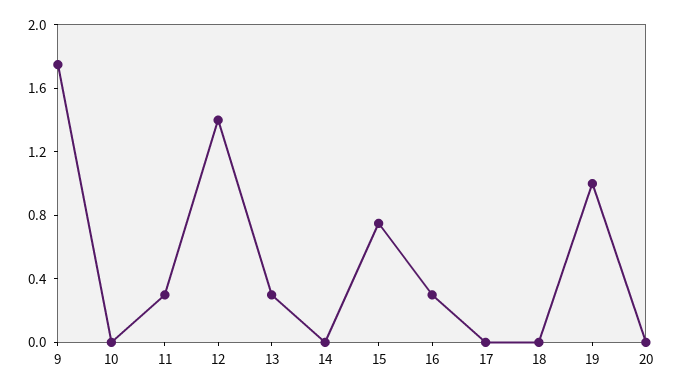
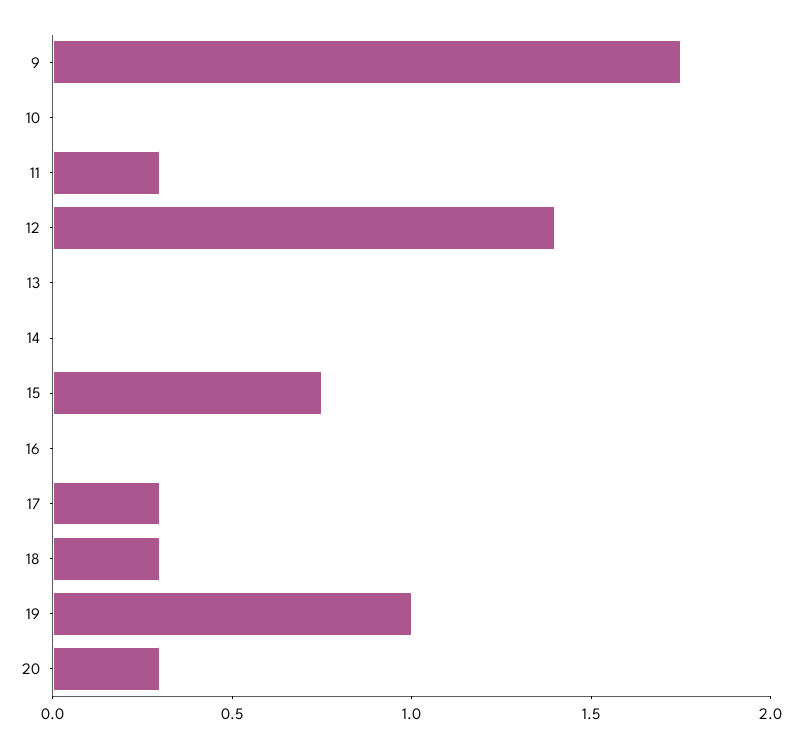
  {
    "9": 1.8,
    "10": 0,
    "11": 0.3,
    "12": 1.4,
-   "13": 0.3,
+   "13": 0,
    "14": 0,
    "15": 0.8,
-   "16": 0.3,
+   "16": 0,
-   "17": 0,
+   "17": 0.3,
-   "18": 0,
+   "18": 0.3,
    "19": 1,
-   "20": 0
+   "20": 0.3
  }

